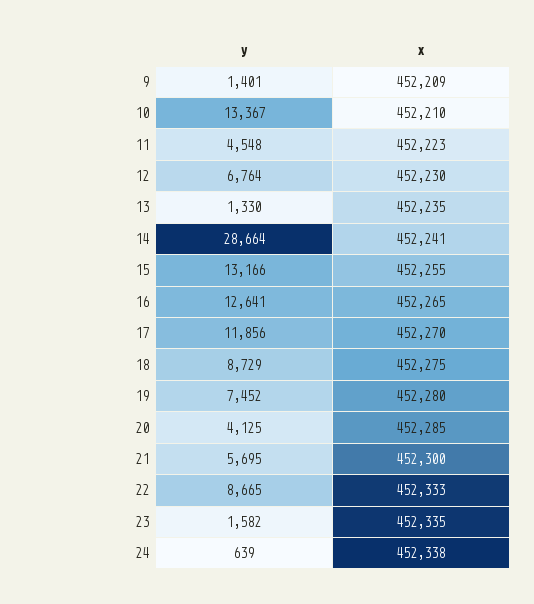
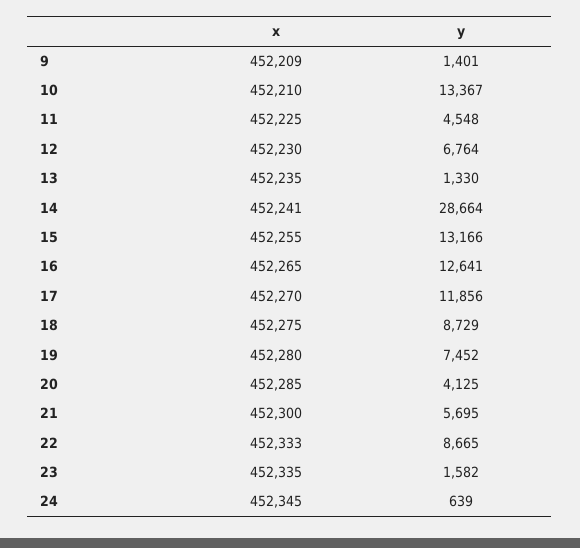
  {
    "y": {
      "9": 1401,
      "10": 13367,
      "11": 4548,
      "12": 6764,
      "13": 1330,
      "14": 28664,
      "15": 13166,
      "16": 12641,
      "17": 11856,
      "18": 8729,
      "19": 7452,
      "20": 4125,
      "21": 5695,
      "22": 8665,
      "23": 1582,
      "24": 639
    },
    "x": {
      "9": 452209,
      "10": 452210,
-     "11": 452223,
+     "11": 452225,
      "12": 452230,
      "13": 452235,
      "14": 452241,
      "15": 452255,
      "16": 452265,
      "17": 452270,
      "18": 452275,
      "19": 452280,
      "20": 452285,
      "21": 452300,
      "22": 452333,
      "23": 452335,
-     "24": 452338
+     "24": 452345
    }
  }

